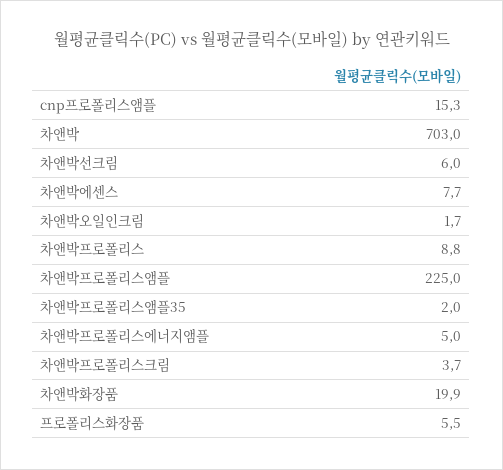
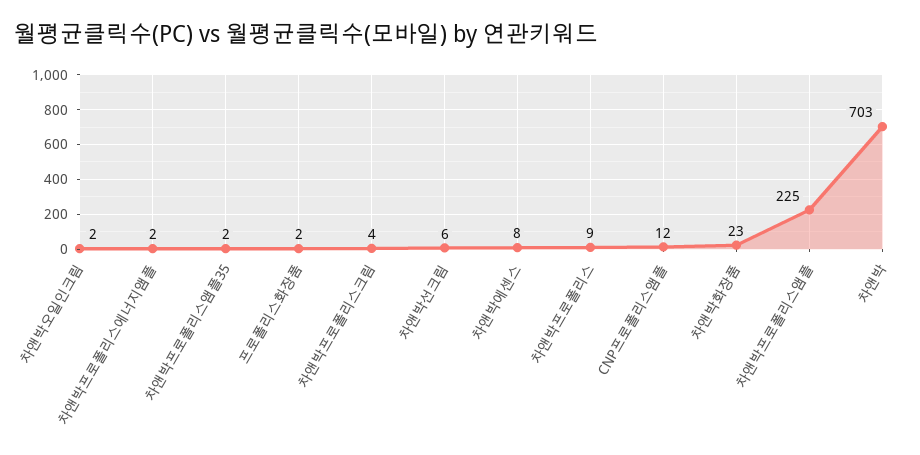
  {
-   "cnp프로폴리스앰플": 15.3,
+   "cnp프로폴리스앰플": 12,
    "차앤박": 703,
    "차앤박선크림": 6,
    "차앤박에센스": 7.7,
    "차앤박오일인크림": 1.7,
    "차앤박프로폴리스": 8.8,
    "차앤박프로폴리스앰플": 225,
    "차앤박프로폴리스앰플35": 2,
-   "차앤박프로폴리스에너지앰플": 5,
+   "차앤박프로폴리스에너지앰플": 2,
    "차앤박프로폴리스크림": 3.7,
-   "차앤박화장품": 19.9,
+   "차앤박화장품": 23,
-   "프로폴리스화장품": 5.5
+   "프로폴리스화장품": 2
  }

